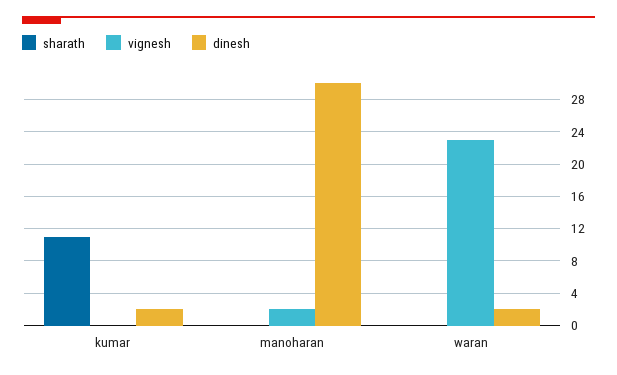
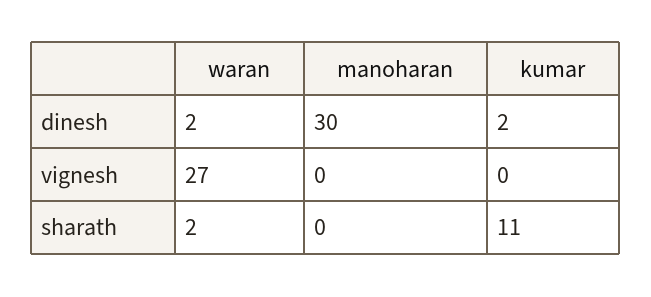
  {
    "sharath": {
      "kumar": 11,
      "manoharan": 0,
-     "waran": 0
+     "waran": 2
    },
    "vignesh": {
      "kumar": 0,
-     "manoharan": 2,
+     "manoharan": 0,
-     "waran": 23
+     "waran": 27
    },
    "dinesh": {
      "kumar": 2,
      "manoharan": 30,
      "waran": 2
    }
  }

